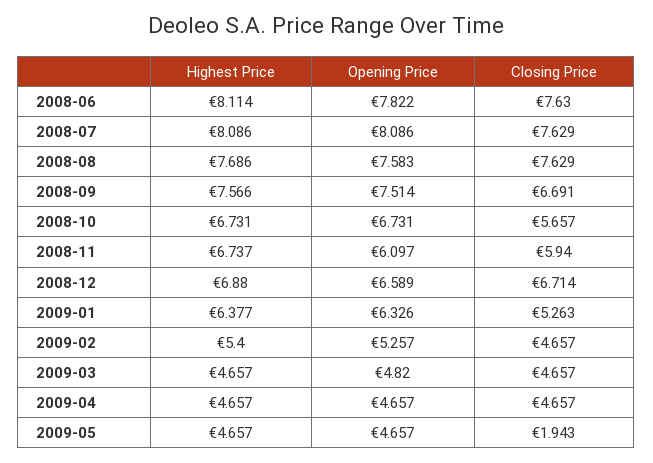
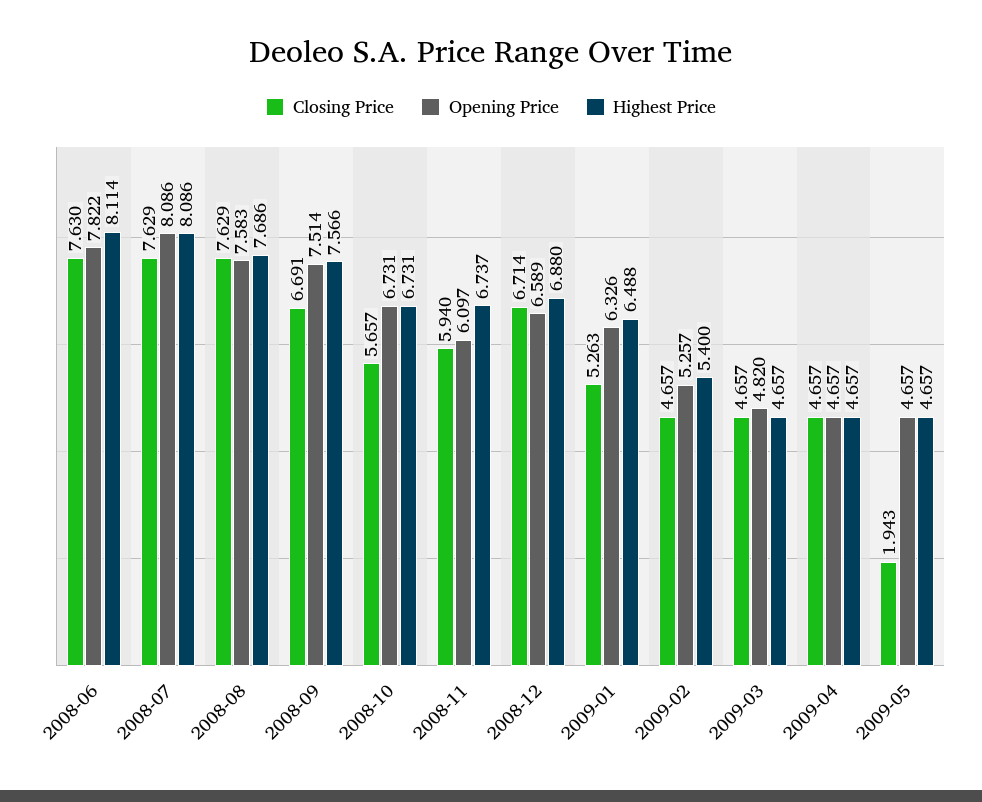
  {
    "Highest Price": {
      "2008-06": 8.114,
      "2008-07": 8.086,
      "2008-08": 7.686,
      "2008-09": 7.566,
      "2008-10": 6.731,
      "2008-11": 6.737,
      "2008-12": 6.88,
-     "2009-01": 6.377,
+     "2009-01": 6.488,
      "2009-02": 5.4,
      "2009-03": 4.657,
      "2009-04": 4.657,
      "2009-05": 4.657
    },
    "Opening Price": {
      "2008-06": 7.822,
      "2008-07": 8.086,
      "2008-08": 7.583,
      "2008-09": 7.514,
      "2008-10": 6.731,
      "2008-11": 6.097,
      "2008-12": 6.589,
      "2009-01": 6.326,
      "2009-02": 5.257,
      "2009-03": 4.82,
      "2009-04": 4.657,
      "2009-05": 4.657
    },
    "Closing Price": {
      "2008-06": 7.63,
      "2008-07": 7.629,
      "2008-08": 7.629,
      "2008-09": 6.691,
      "2008-10": 5.657,
      "2008-11": 5.94,
      "2008-12": 6.714,
      "2009-01": 5.263,
      "2009-02": 4.657,
      "2009-03": 4.657,
      "2009-04": 4.657,
      "2009-05": 1.943
    }
  }

